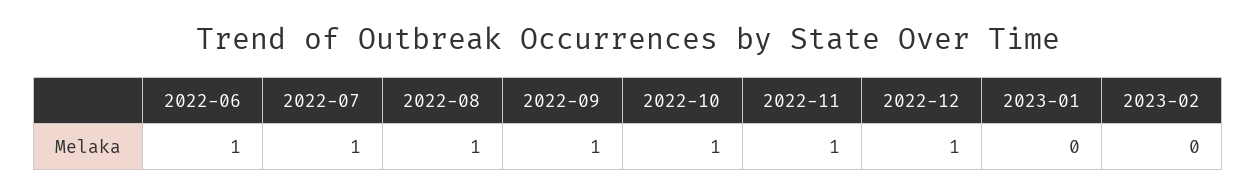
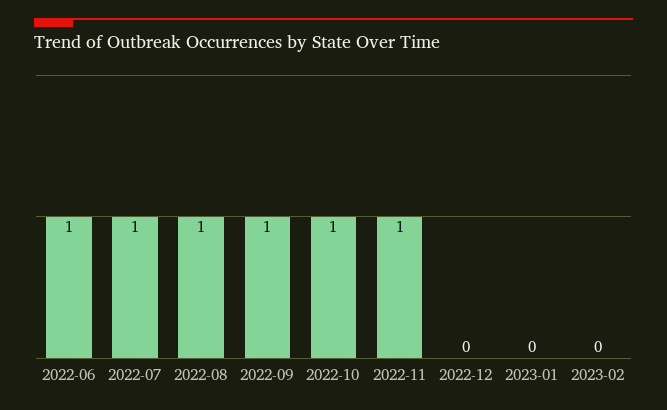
  {
    "2022-06": 1,
    "2022-07": 1,
    "2022-08": 1,
    "2022-09": 1,
    "2022-10": 1,
    "2022-11": 1,
-   "2022-12": 1,
+   "2022-12": 0,
    "2023-01": 0,
    "2023-02": 0
  }

